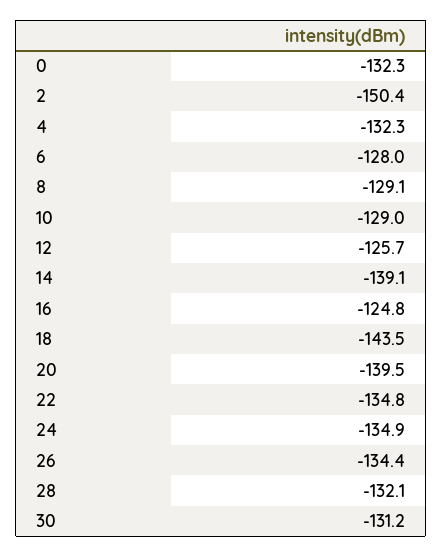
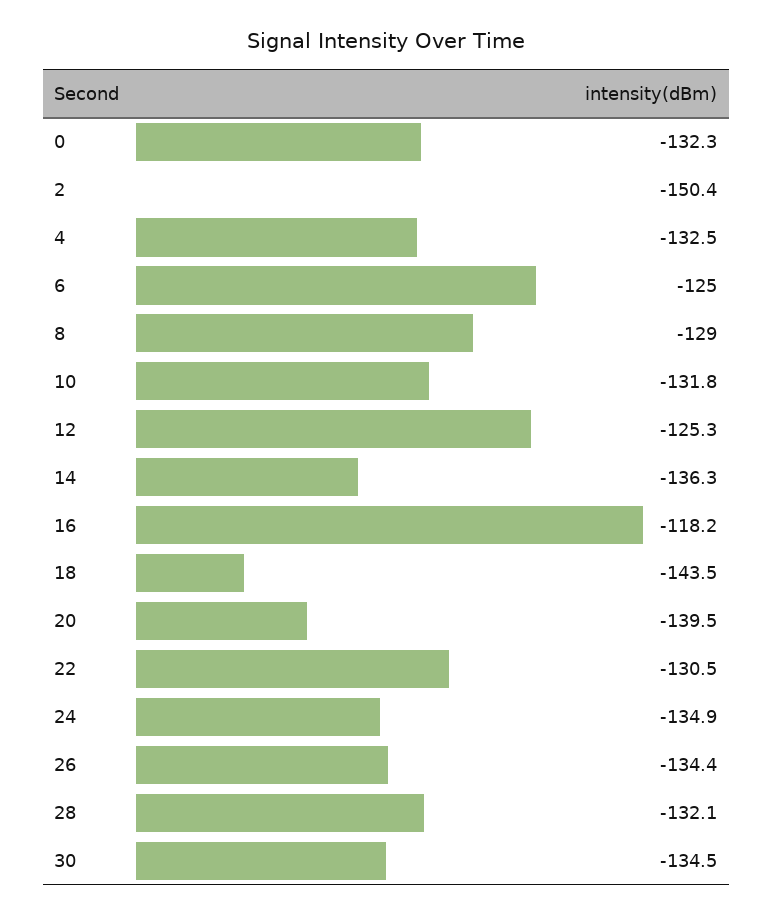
  {
    "0": -132.3,
    "2": -150.4,
-   "4": -132.3,
+   "4": -132.5,
-   "6": -128,
+   "6": -125,
-   "8": -129.1,
+   "8": -129,
-   "10": -129,
+   "10": -131.8,
-   "12": -125.7,
+   "12": -125.3,
-   "14": -139.1,
+   "14": -136.3,
-   "16": -124.8,
+   "16": -118.2,
    "18": -143.5,
    "20": -139.5,
-   "22": -134.8,
+   "22": -130.5,
    "24": -134.9,
    "26": -134.4,
    "28": -132.1,
-   "30": -131.2
+   "30": -134.5
  }

